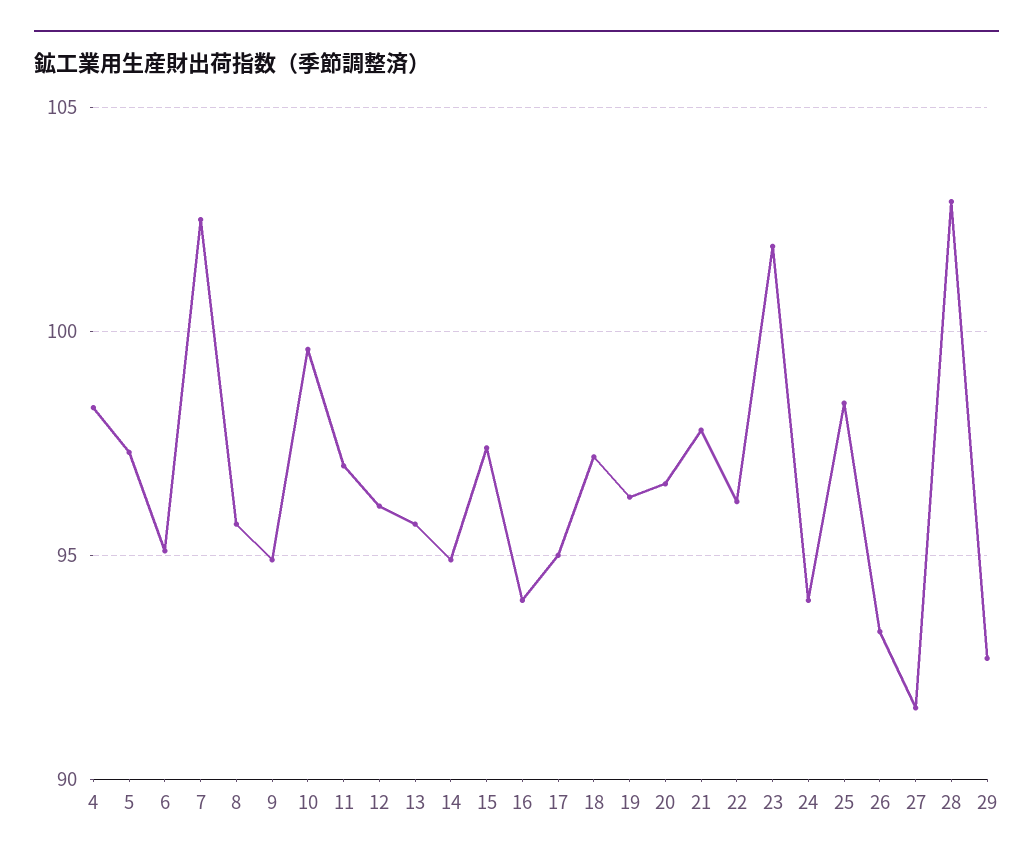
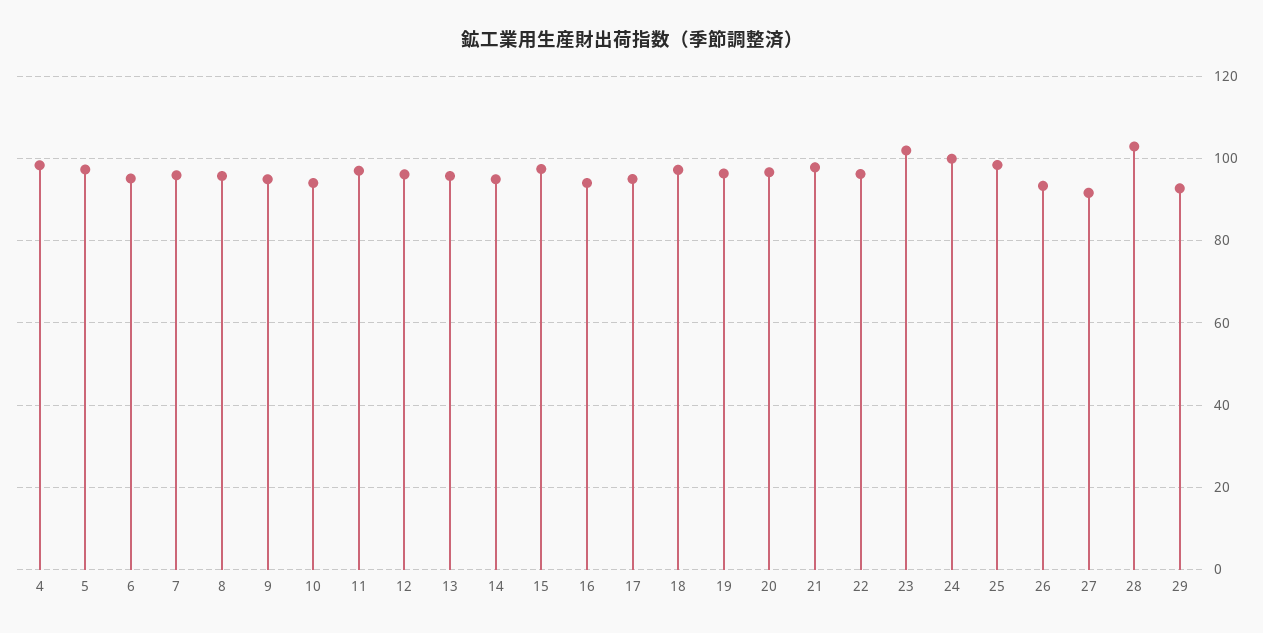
  {
    "4": 98.5,
    "5": 97.5,
    "6": 95,
-   "7": 102.5,
+   "7": 96,
    "8": 95.5,
    "9": 95,
-   "10": 99.5,
+   "10": 94,
    "11": 97,
    "12": 96,
    "13": 95.5,
    "14": 95,
    "15": 97.5,
    "16": 94,
    "17": 95,
    "18": 97,
    "19": 96.5,
    "20": 96.5,
    "21": 98,
    "22": 96,
    "23": 102,
-   "24": 94,
+   "24": 100,
    "25": 98.5,
    "26": 93.5,
    "27": 91.5,
    "28": 103,
    "29": 92.5
  }

